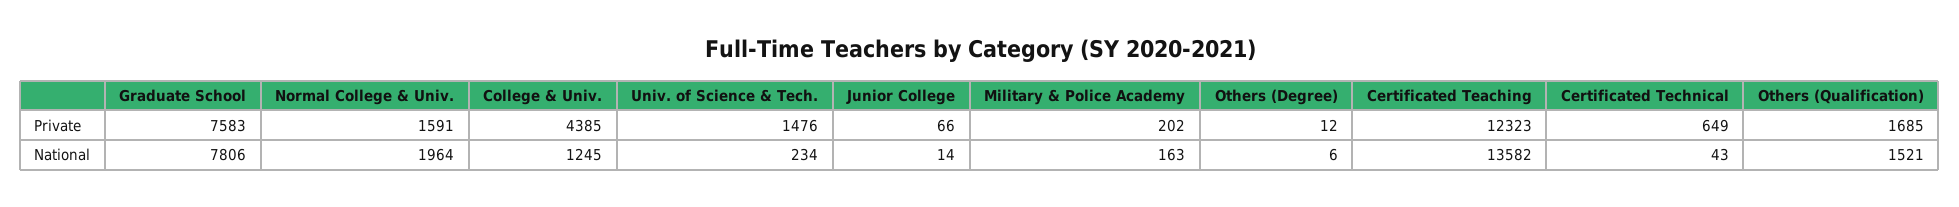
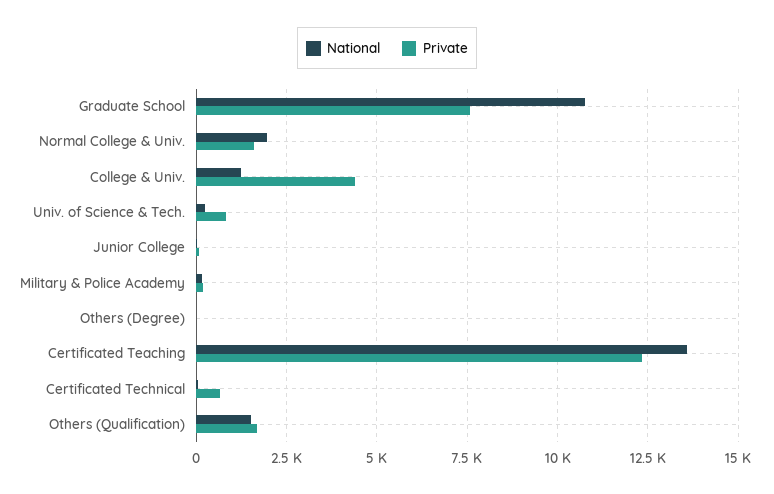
  {
    "Private": {
      "Graduate School": 7583,
      "Normal College & Univ.": 1591,
      "College & Univ.": 4385,
-     "Univ. of Science & Tech.": 1476,
+     "Univ. of Science & Tech.": 750,
      "Junior College": 66,
      "Military & Police Academy": 202,
      "Others (Degree)": 12,
      "Certificated Teaching": 12323,
      "Certificated Technical": 649,
      "Others (Qualification)": 1685
    },
    "National": {
-     "Graduate School": 7806,
+     "Graduate School": 10750,
      "Normal College & Univ.": 1964,
      "College & Univ.": 1245,
      "Univ. of Science & Tech.": 234,
      "Junior College": 14,
      "Military & Police Academy": 163,
      "Others (Degree)": 6,
      "Certificated Teaching": 13582,
      "Certificated Technical": 43,
      "Others (Qualification)": 1521
    }
  }

